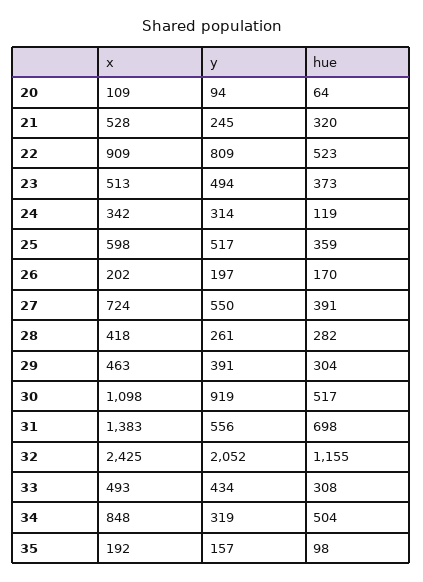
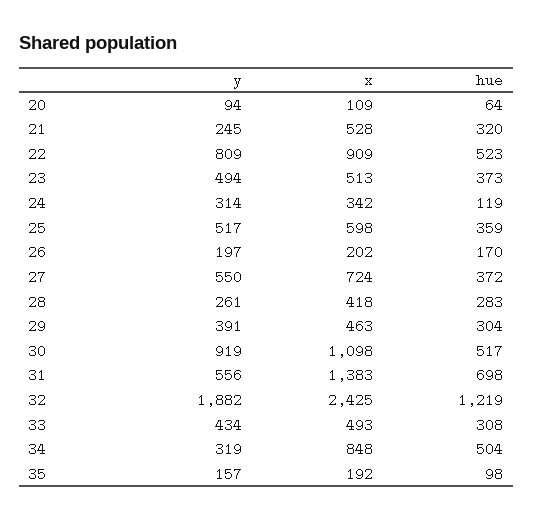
  {
    "x": {
      "20": 109,
      "21": 528,
      "22": 909,
      "23": 513,
      "24": 342,
      "25": 598,
      "26": 202,
      "27": 724,
      "28": 418,
      "29": 463,
      "30": 1098,
      "31": 1383,
      "32": 2425,
      "33": 493,
      "34": 848,
      "35": 192
    },
    "y": {
      "20": 94,
      "21": 245,
      "22": 809,
      "23": 494,
      "24": 314,
      "25": 517,
      "26": 197,
      "27": 550,
      "28": 261,
      "29": 391,
      "30": 919,
      "31": 556,
-     "32": 2052,
+     "32": 1882,
      "33": 434,
      "34": 319,
      "35": 157
    },
    "hue": {
      "20": 64,
      "21": 320,
      "22": 523,
      "23": 373,
      "24": 119,
      "25": 359,
      "26": 170,
-     "27": 391,
+     "27": 372,
-     "28": 282,
+     "28": 283,
      "29": 304,
      "30": 517,
      "31": 698,
-     "32": 1155,
+     "32": 1219,
      "33": 308,
      "34": 504,
      "35": 98
    }
  }

